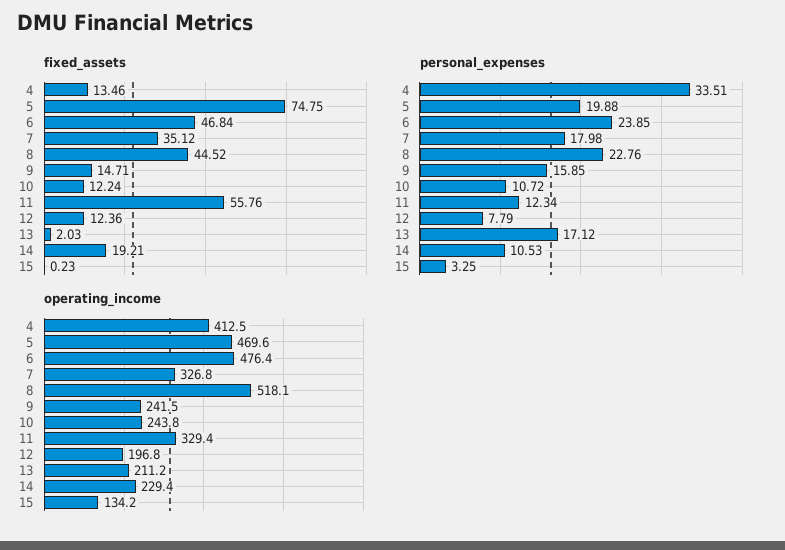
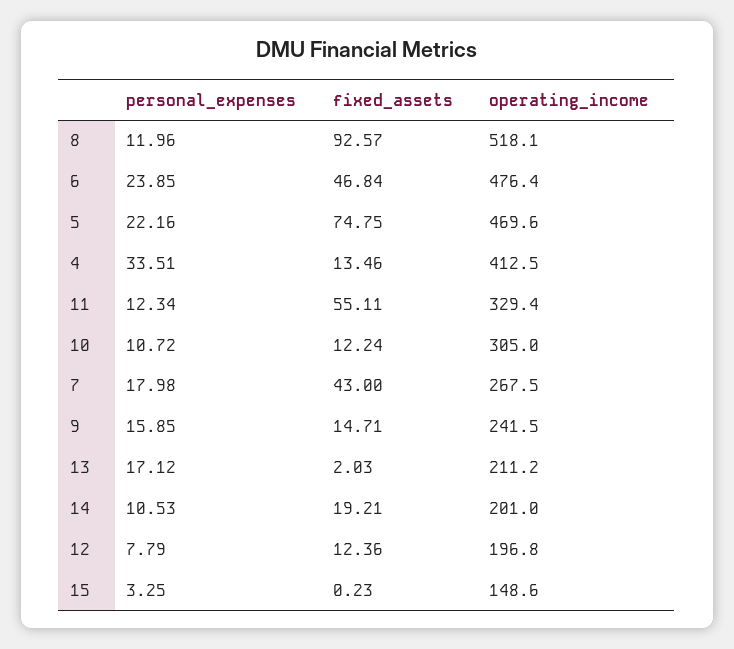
  {
    "fixed_assets": {
      "4": 13.46,
      "5": 74.75,
      "6": 46.84,
-     "7": 35.12,
+     "7": 43,
-     "8": 44.52,
+     "8": 92.57,
      "9": 14.71,
      "10": 12.24,
-     "11": 55.76,
+     "11": 55.11,
      "12": 12.36,
      "13": 2.03,
      "14": 19.21,
      "15": 0.23
    },
    "personal_expenses": {
      "4": 33.51,
-     "5": 19.88,
+     "5": 22.16,
      "6": 23.85,
      "7": 17.98,
-     "8": 22.76,
+     "8": 11.96,
      "9": 15.85,
      "10": 10.72,
      "11": 12.34,
      "12": 7.79,
      "13": 17.12,
      "14": 10.53,
      "15": 3.25
    },
    "operating_income": {
      "4": 412.5,
      "5": 469.6,
      "6": 476.4,
-     "7": 326.8,
+     "7": 267.5,
      "8": 518.1,
      "9": 241.5,
-     "10": 243.8,
+     "10": 305,
      "11": 329.4,
      "12": 196.8,
      "13": 211.2,
-     "14": 229.4,
+     "14": 201,
-     "15": 134.2
+     "15": 148.6
    }
  }

